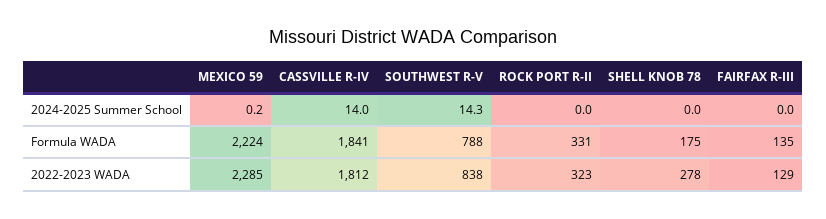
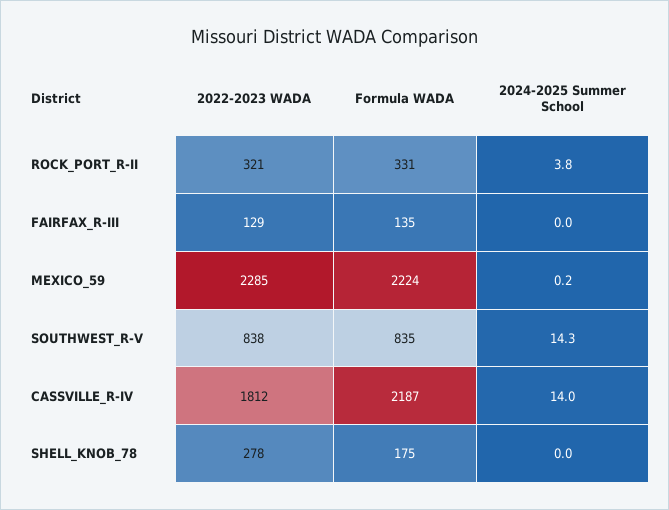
  {
    "MEXICO 59": {
      "2024-2025 Summer School": 0.2,
      "Formula WADA": 2224,
      "2022-2023 WADA": 2285
    },
    "CASSVILLE R-IV": {
      "2024-2025 Summer School": 14,
-     "Formula WADA": 1841,
+     "Formula WADA": 2187,
      "2022-2023 WADA": 1812
    },
    "SOUTHWEST R-V": {
      "2024-2025 Summer School": 14.3,
-     "Formula WADA": 788,
+     "Formula WADA": 835,
      "2022-2023 WADA": 838
    },
    "ROCK PORT R-II": {
-     "2024-2025 Summer School": 0,
+     "2024-2025 Summer School": 3.8,
      "Formula WADA": 331,
-     "2022-2023 WADA": 323
+     "2022-2023 WADA": 321
    },
    "SHELL KNOB 78": {
      "2024-2025 Summer School": 0,
      "Formula WADA": 175,
      "2022-2023 WADA": 278
    },
    "FAIRFAX R-III": {
      "2024-2025 Summer School": 0,
      "Formula WADA": 135,
      "2022-2023 WADA": 129
    }
  }

